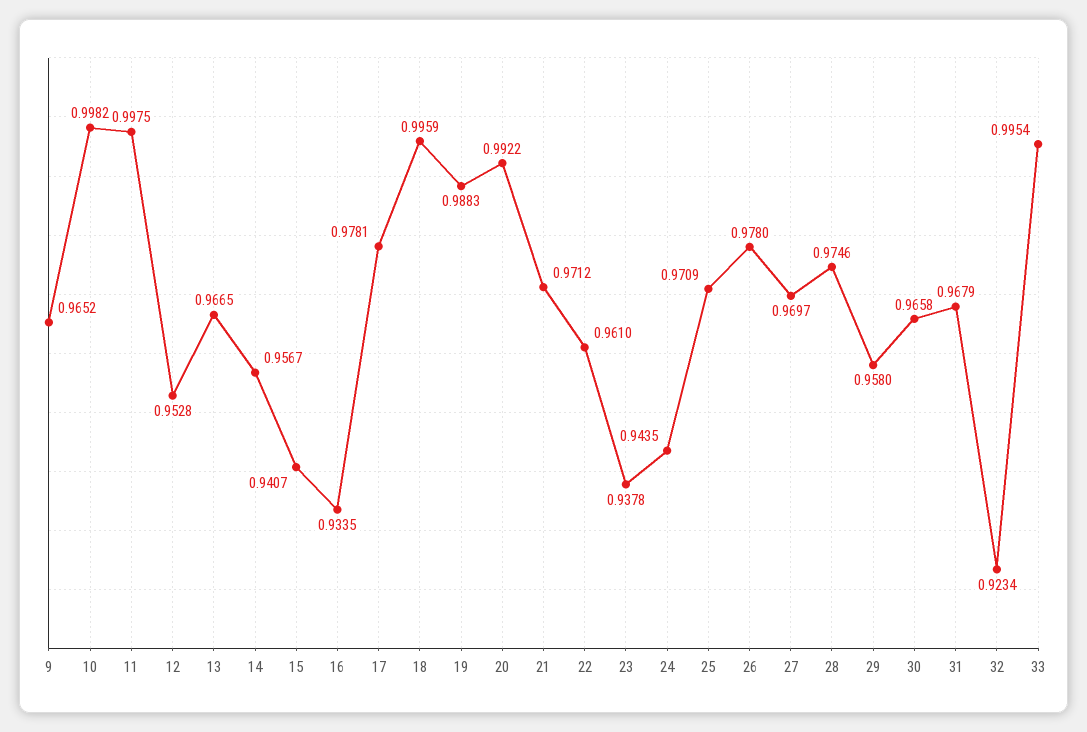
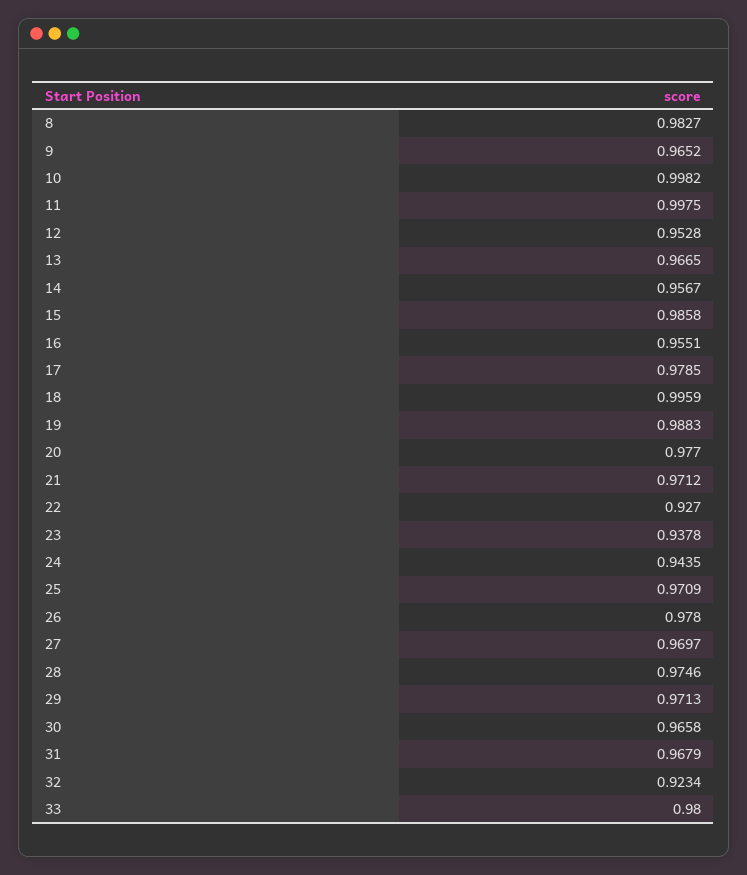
  {
    "9": 0.9652,
    "10": 0.9982,
    "11": 0.9975,
    "12": 0.9528,
    "13": 0.9665,
    "14": 0.9567,
-   "15": 0.9407,
+   "15": 0.9858,
-   "16": 0.9335,
+   "16": 0.9551,
-   "17": 0.9781,
+   "17": 0.9785,
    "18": 0.9959,
    "19": 0.9883,
-   "20": 0.9922,
+   "20": 0.977,
    "21": 0.9712,
-   "22": 0.961,
+   "22": 0.927,
    "23": 0.9378,
    "24": 0.9435,
    "25": 0.9709,
    "26": 0.978,
    "27": 0.9697,
    "28": 0.9746,
-   "29": 0.958,
+   "29": 0.9713,
    "30": 0.9658,
    "31": 0.9679,
    "32": 0.9234,
-   "33": 0.9954
+   "33": 0.98,
+   "8": 0.9827
  }

